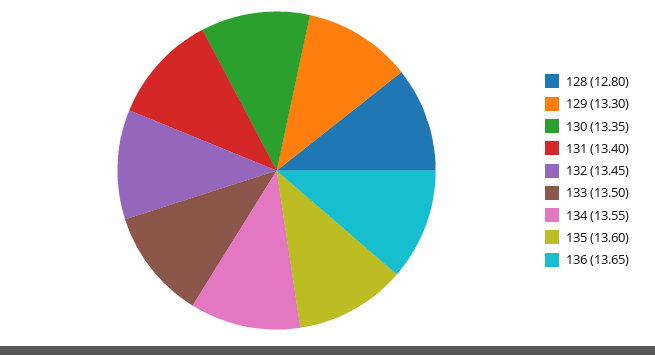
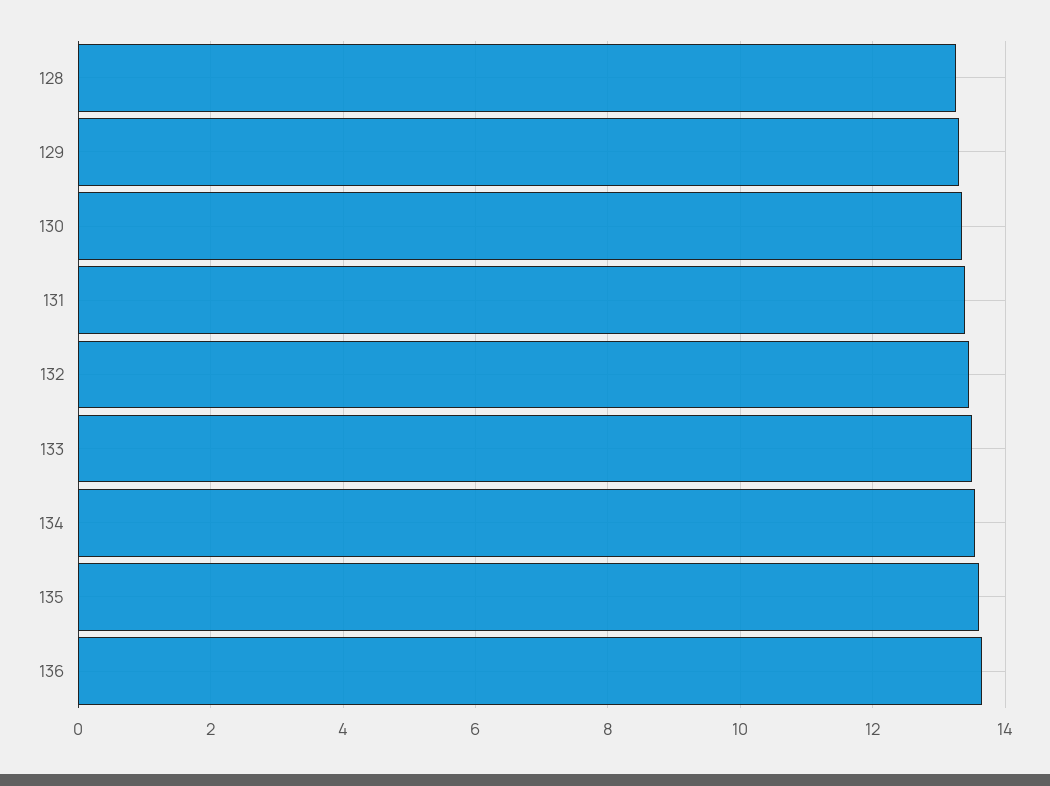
  {
-   "128": 12.8,
+   "128": 13.2,
    "129": 13.3,
    "130": 13.35,
    "131": 13.4,
    "132": 13.45,
    "133": 13.5,
    "134": 13.55,
    "135": 13.6,
    "136": 13.65
  }

